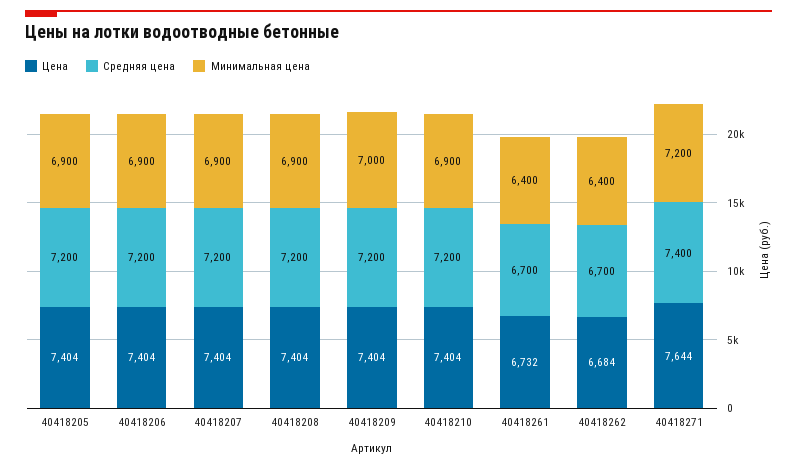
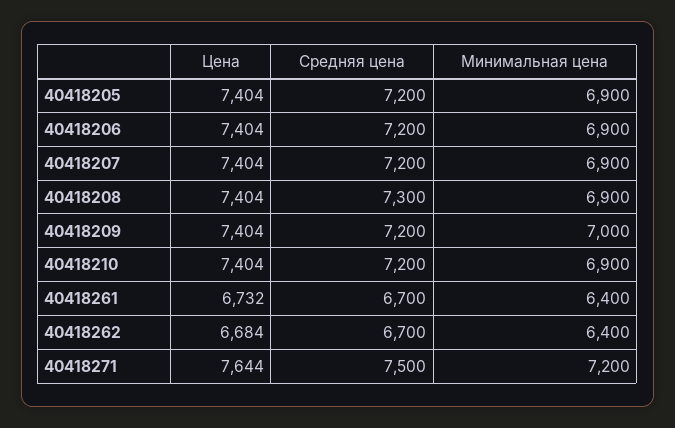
  {
    "Цена": {
      "40418205": 7404,
      "40418206": 7404,
      "40418207": 7404,
      "40418208": 7404,
      "40418209": 7404,
      "40418210": 7404,
      "40418261": 6732,
      "40418262": 6684,
      "40418271": 7644
    },
    "Средняя цена": {
      "40418205": 7200,
      "40418206": 7200,
      "40418207": 7200,
-     "40418208": 7200,
+     "40418208": 7300,
      "40418209": 7200,
      "40418210": 7200,
      "40418261": 6700,
      "40418262": 6700,
-     "40418271": 7400
+     "40418271": 7500
    },
    "Минимальная цена": {
      "40418205": 6900,
      "40418206": 6900,
      "40418207": 6900,
      "40418208": 6900,
      "40418209": 7000,
      "40418210": 6900,
      "40418261": 6400,
      "40418262": 6400,
      "40418271": 7200
    }
  }

